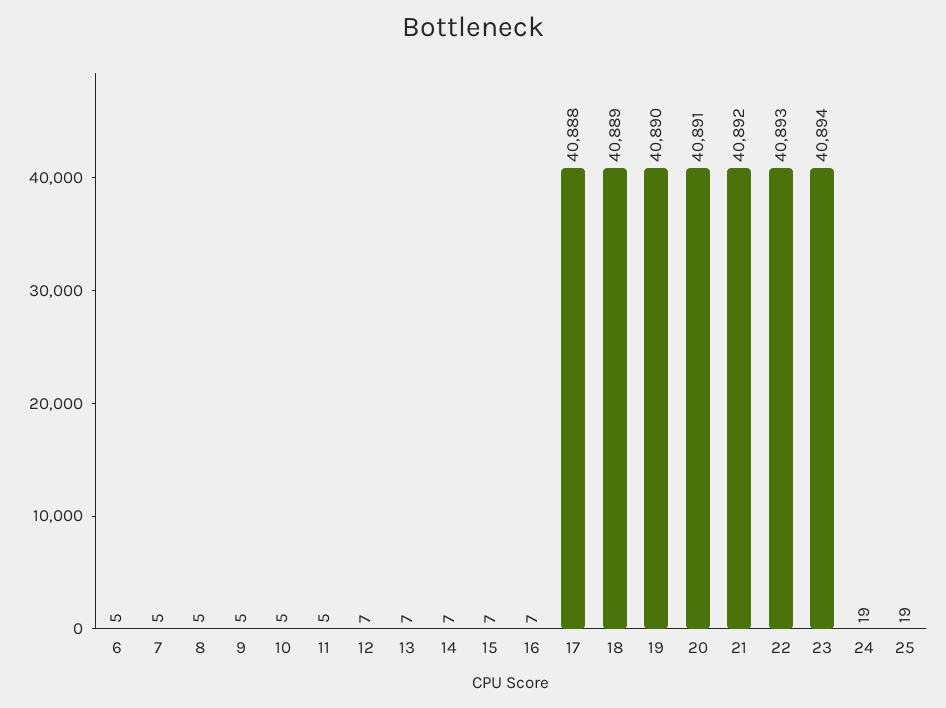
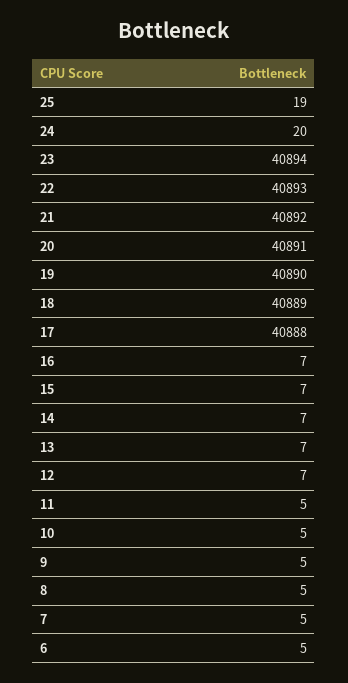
  {
    "6": 5,
    "7": 5,
    "8": 5,
    "9": 5,
    "10": 5,
    "11": 5,
    "12": 7,
    "13": 7,
    "14": 7,
    "15": 7,
    "16": 7,
    "17": 40888,
    "18": 40889,
    "19": 40890,
    "20": 40891,
    "21": 40892,
    "22": 40893,
    "23": 40894,
-   "24": 19,
+   "24": 20,
    "25": 19
  }

